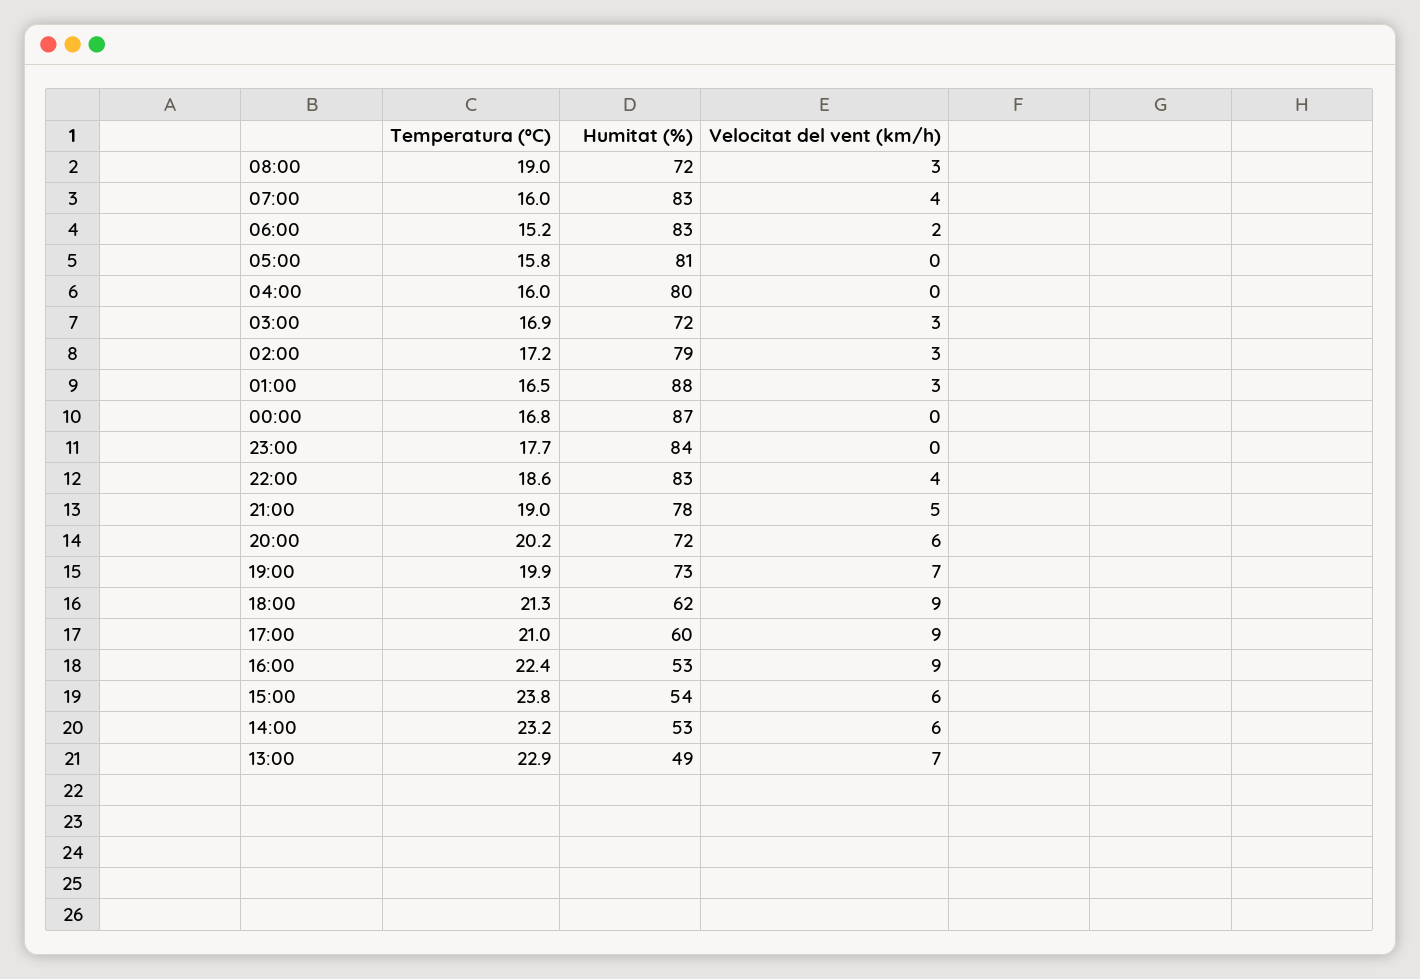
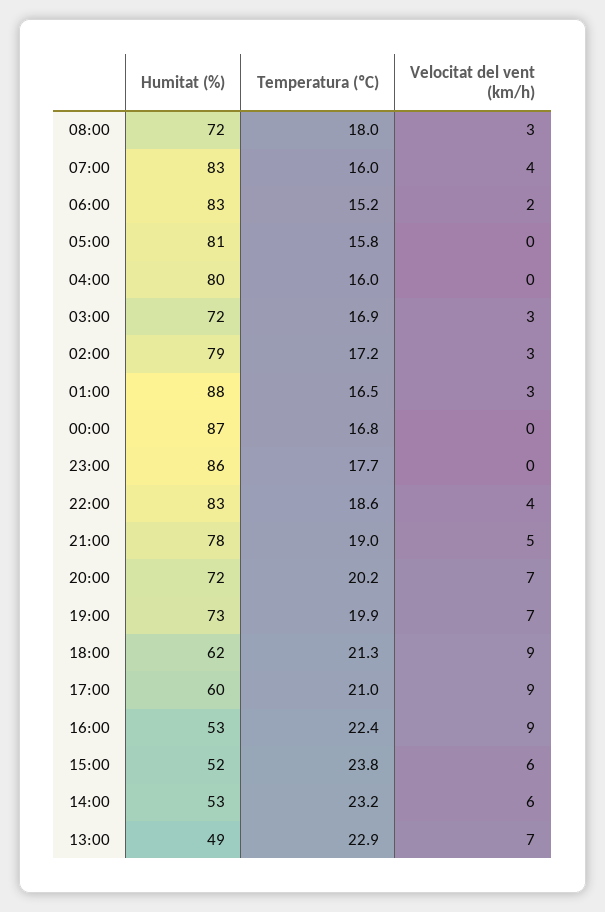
  {
    "Temperatura (ºC)": {
-     "08:00": 19,
+     "08:00": 18,
      "07:00": 16,
      "06:00": 15.2,
      "05:00": 15.8,
      "04:00": 16,
      "03:00": 16.9,
      "02:00": 17.2,
      "01:00": 16.5,
      "00:00": 16.8,
      "23:00": 17.7,
      "22:00": 18.6,
      "21:00": 19,
      "20:00": 20.2,
      "19:00": 19.9,
      "18:00": 21.3,
      "17:00": 21,
      "16:00": 22.4,
      "15:00": 23.8,
      "14:00": 23.2,
      "13:00": 22.9
    },
    "Humitat (%)": {
      "08:00": 72,
      "07:00": 83,
      "06:00": 83,
      "05:00": 81,
      "04:00": 80,
      "03:00": 72,
      "02:00": 79,
      "01:00": 88,
      "00:00": 87,
-     "23:00": 84,
+     "23:00": 86,
      "22:00": 83,
      "21:00": 78,
      "20:00": 72,
      "19:00": 73,
      "18:00": 62,
      "17:00": 60,
      "16:00": 53,
-     "15:00": 54,
+     "15:00": 52,
      "14:00": 53,
      "13:00": 49
    },
    "Velocitat del vent (km/h)": {
      "08:00": 3,
      "07:00": 4,
      "06:00": 2,
      "05:00": 0,
      "04:00": 0,
      "03:00": 3,
      "02:00": 3,
      "01:00": 3,
      "00:00": 0,
      "23:00": 0,
      "22:00": 4,
      "21:00": 5,
-     "20:00": 6,
+     "20:00": 7,
      "19:00": 7,
      "18:00": 9,
      "17:00": 9,
      "16:00": 9,
      "15:00": 6,
      "14:00": 6,
      "13:00": 7
    }
  }

